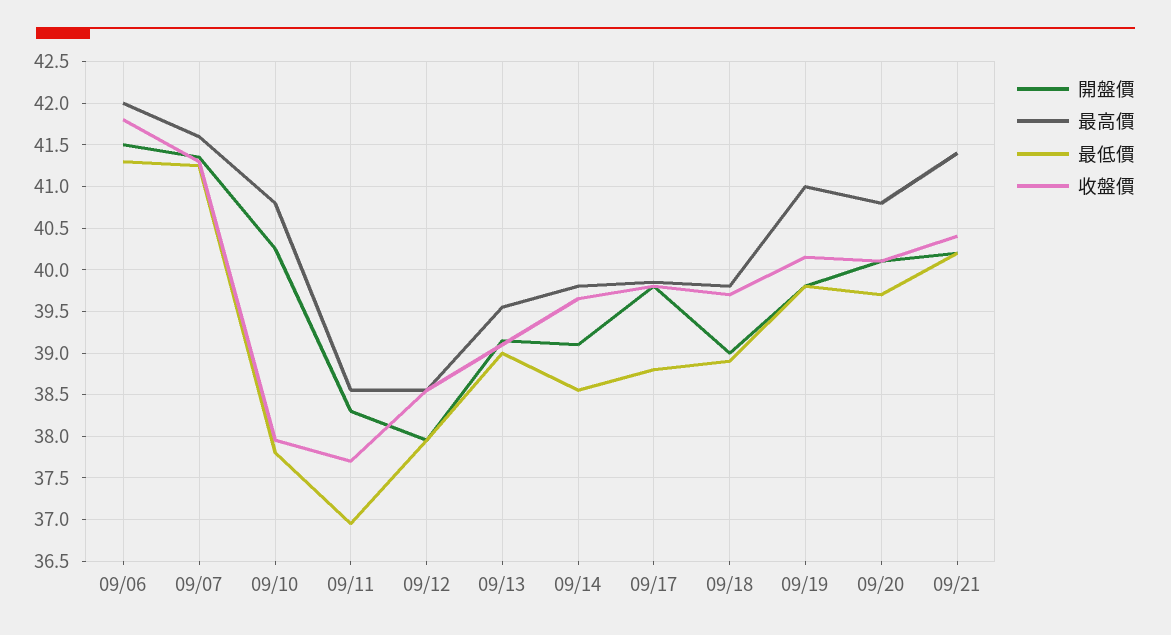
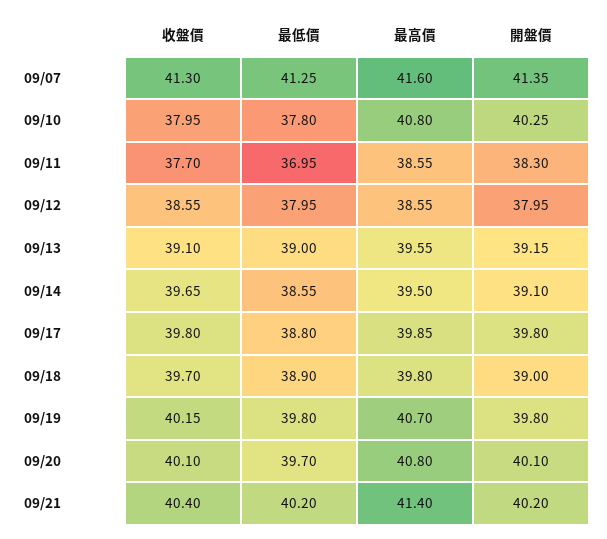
  {
    "開盤價": {
-     "09/06": 41.5,
      "09/07": 41.35,
      "09/10": 40.25,
      "09/11": 38.3,
      "09/12": 37.95,
      "09/13": 39.15,
      "09/14": 39.1,
      "09/17": 39.8,
      "09/18": 39,
      "09/19": 39.8,
      "09/20": 40.1,
      "09/21": 40.2
    },
    "最高價": {
-     "09/06": 42,
      "09/07": 41.6,
      "09/10": 40.8,
      "09/11": 38.55,
      "09/12": 38.55,
      "09/13": 39.55,
-     "09/14": 39.8,
+     "09/14": 39.5,
      "09/17": 39.85,
      "09/18": 39.8,
-     "09/19": 41,
+     "09/19": 40.7,
      "09/20": 40.8,
      "09/21": 41.4
    },
    "最低價": {
-     "09/06": 41.3,
      "09/07": 41.25,
      "09/10": 37.8,
      "09/11": 36.95,
      "09/12": 37.95,
      "09/13": 39,
      "09/14": 38.55,
      "09/17": 38.8,
      "09/18": 38.9,
      "09/19": 39.8,
      "09/20": 39.7,
      "09/21": 40.2
    },
    "收盤價": {
-     "09/06": 41.8,
      "09/07": 41.3,
      "09/10": 37.95,
      "09/11": 37.7,
      "09/12": 38.55,
      "09/13": 39.1,
      "09/14": 39.65,
      "09/17": 39.8,
      "09/18": 39.7,
      "09/19": 40.15,
      "09/20": 40.1,
      "09/21": 40.4
    }
  }

